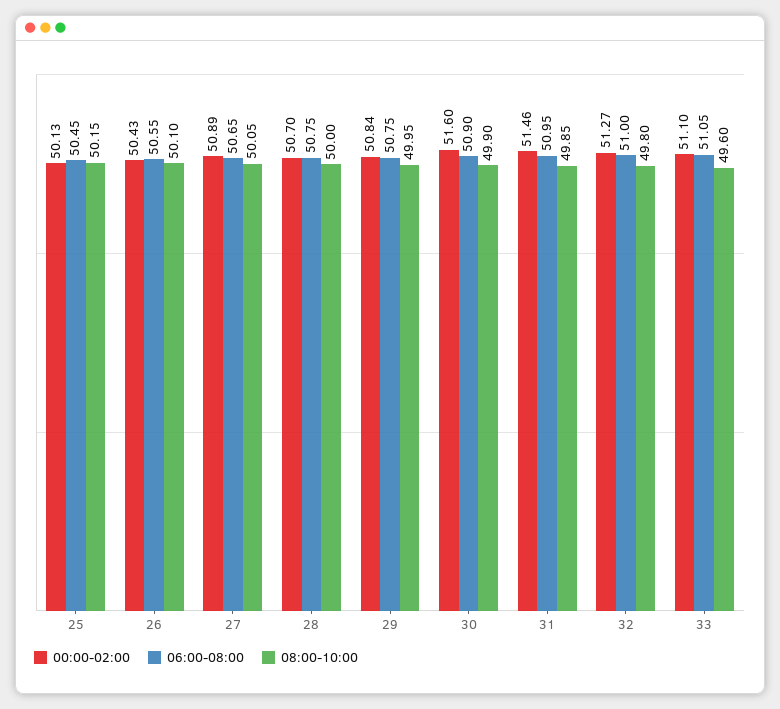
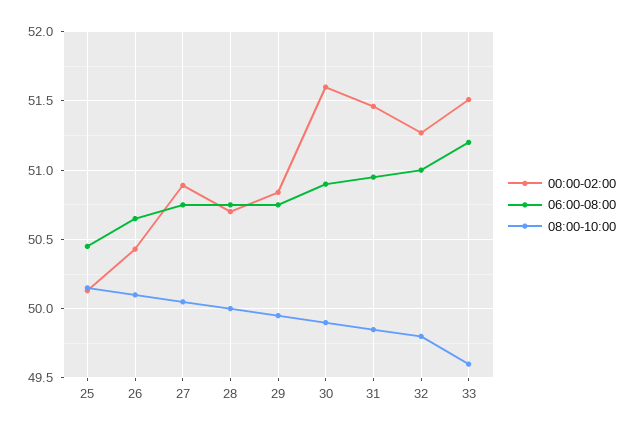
  {
    "00:00-02:00": {
      "25": 50.13,
      "26": 50.43,
      "27": 50.89,
      "28": 50.7,
      "29": 50.84,
      "30": 51.6,
      "31": 51.46,
      "32": 51.27,
-     "33": 51.1
+     "33": 51.5
    },
    "06:00-08:00": {
      "25": 50.45,
-     "26": 50.55,
+     "26": 50.65,
-     "27": 50.65,
+     "27": 50.75,
      "28": 50.75,
      "29": 50.75,
      "30": 50.9,
      "31": 50.95,
      "32": 51,
-     "33": 51.05
+     "33": 51.2
    },
    "08:00-10:00": {
      "25": 50.15,
      "26": 50.1,
      "27": 50.05,
      "28": 50,
      "29": 49.95,
      "30": 49.9,
      "31": 49.85,
      "32": 49.8,
      "33": 49.6
    }
  }

